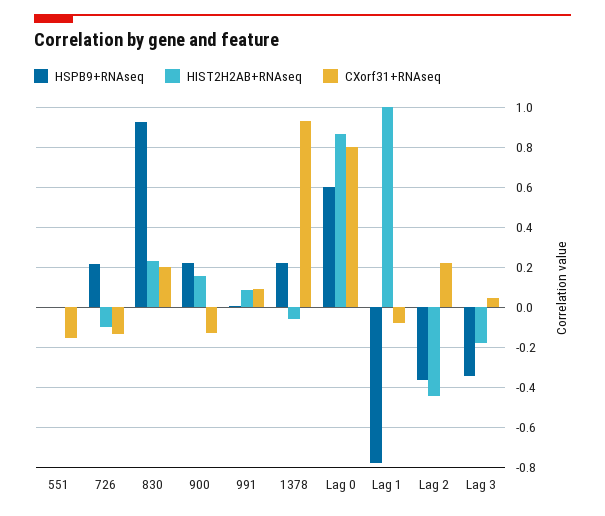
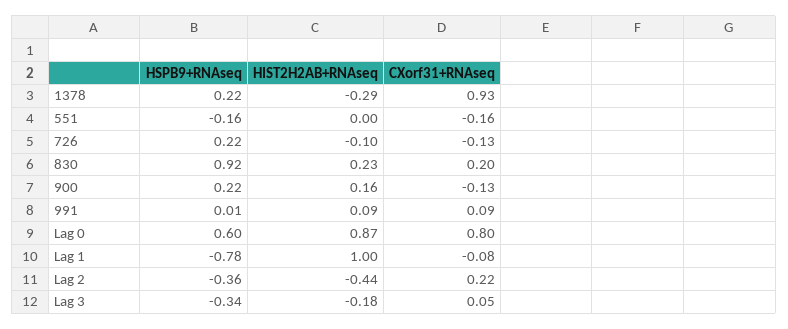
  {
    "HSPB9+RNAseq": {
-     "551": 0,
+     "551": -0.16,
      "726": 0.22,
      "830": 0.92,
      "900": 0.22,
      "991": 0.01,
      "1378": 0.22,
      "Lag 0": 0.6,
      "Lag 1": -0.78,
      "Lag 2": -0.36,
      "Lag 3": -0.34
    },
    "HIST2H2AB+RNAseq": {
      "551": 0,
      "726": -0.1,
      "830": 0.23,
      "900": 0.16,
      "991": 0.09,
-     "1378": -0.05,
+     "1378": -0.29,
      "Lag 0": 0.87,
      "Lag 1": 1,
      "Lag 2": -0.44,
      "Lag 3": -0.18
    },
    "CXorf31+RNAseq": {
      "551": -0.16,
      "726": -0.13,
      "830": 0.2,
      "900": -0.13,
      "991": 0.09,
      "1378": 0.93,
      "Lag 0": 0.8,
      "Lag 1": -0.08,
      "Lag 2": 0.22,
      "Lag 3": 0.05
    }
  }

